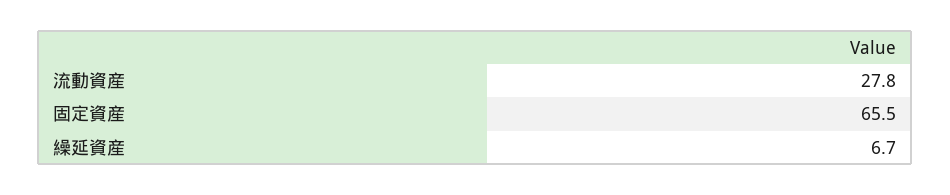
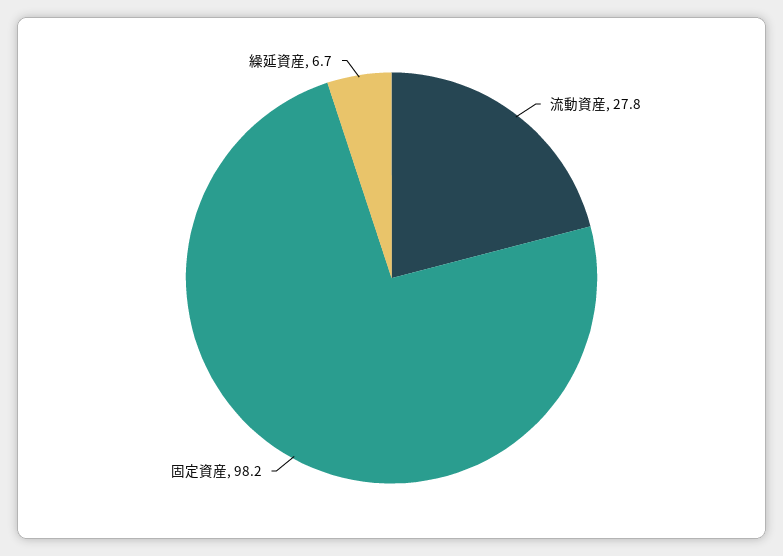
  {
    "流動資産": 27.8,
-   "固定資産": 65.5,
+   "固定資産": 98.2,
    "繰延資産": 6.7
  }

